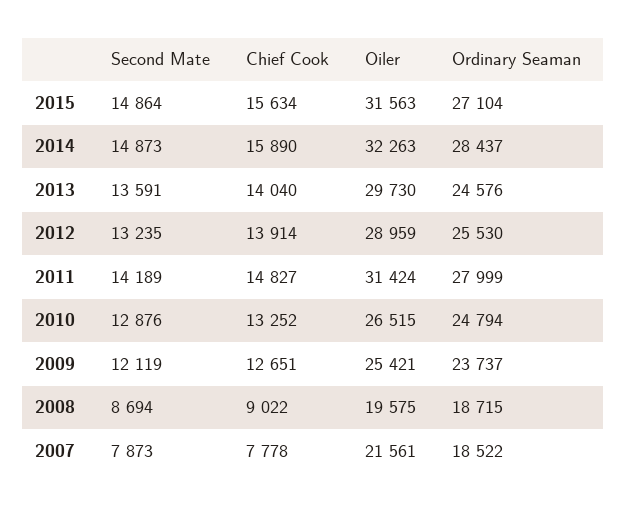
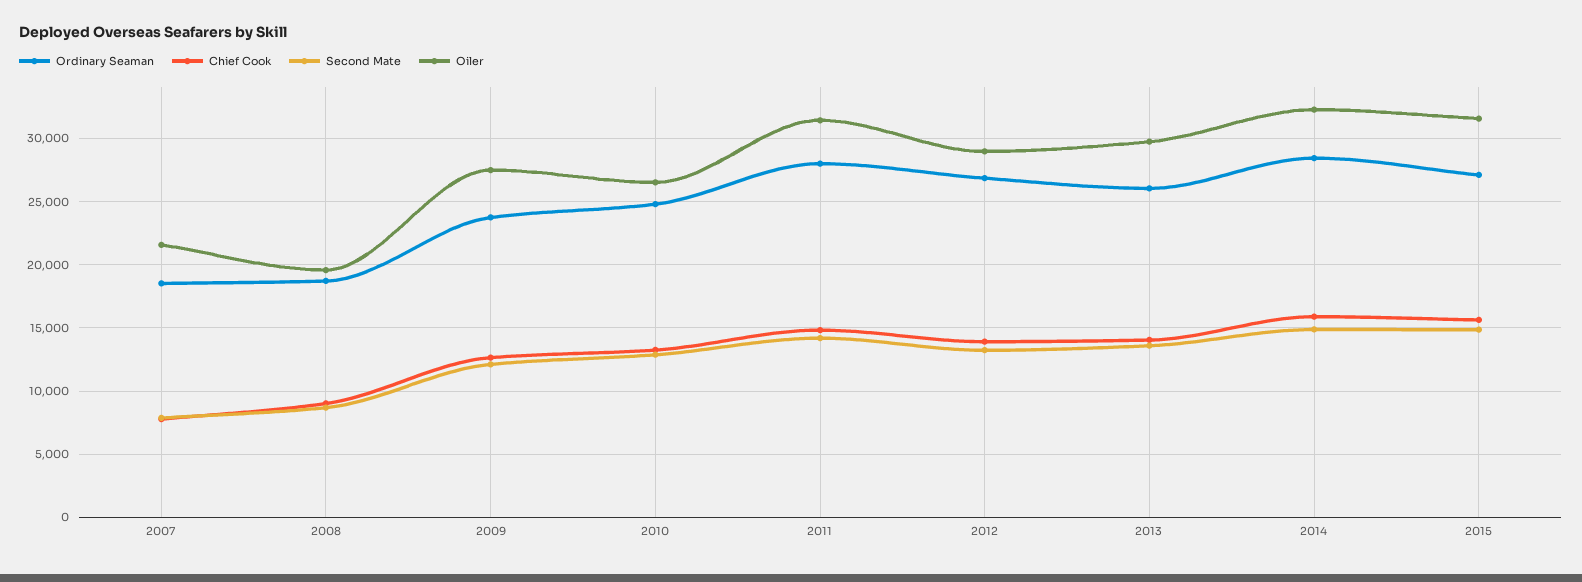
  {
    "Second Mate": {
      "2015": 14864,
      "2014": 14873,
      "2013": 13591,
      "2012": 13235,
      "2011": 14189,
      "2010": 12876,
      "2009": 12119,
      "2008": 8694,
      "2007": 7873
    },
    "Chief Cook": {
      "2015": 15634,
      "2014": 15890,
      "2013": 14040,
      "2012": 13914,
      "2011": 14827,
      "2010": 13252,
      "2009": 12651,
      "2008": 9022,
      "2007": 7778
    },
    "Oiler": {
      "2015": 31563,
      "2014": 32263,
      "2013": 29730,
      "2012": 28959,
      "2011": 31424,
      "2010": 26515,
-     "2009": 25421,
+     "2009": 27500,
      "2008": 19575,
      "2007": 21561
    },
    "Ordinary Seaman": {
      "2015": 27104,
      "2014": 28437,
-     "2013": 24576,
+     "2013": 26000,
-     "2012": 25530,
+     "2012": 27000,
      "2011": 27999,
      "2010": 24794,
      "2009": 23737,
      "2008": 18715,
      "2007": 18522
    }
  }

